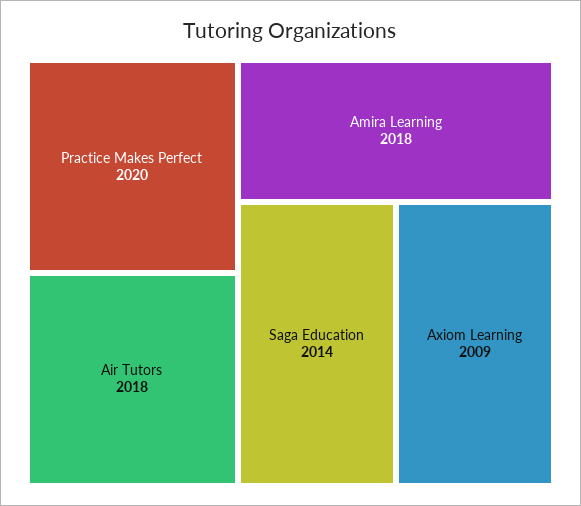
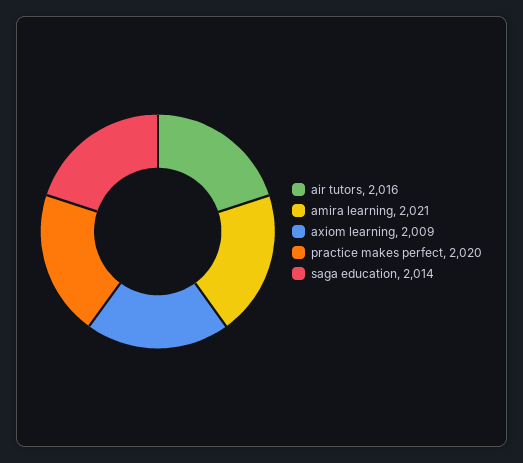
  {
    "Practice Makes Perfect": 2020,
-   "Air Tutors": 2018,
+   "Air Tutors": 2016,
-   "Amira Learning": 2018,
+   "Amira Learning": 2021,
    "Saga Education": 2014,
    "Axiom Learning": 2009
  }

